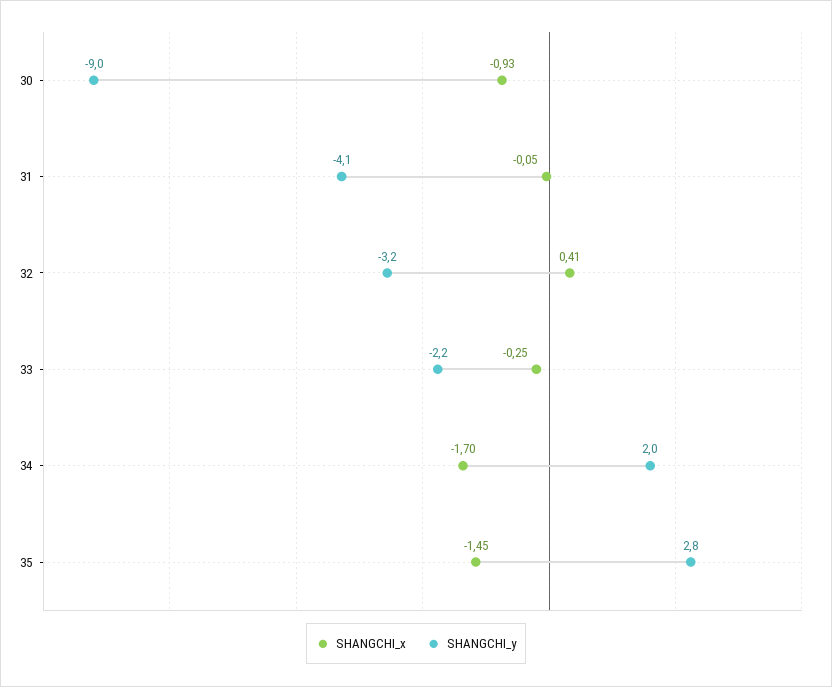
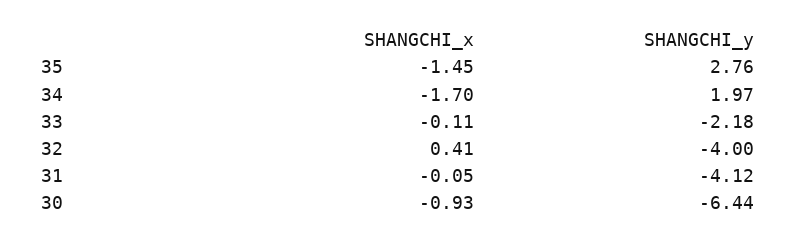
  {
    "SHANGCHI_x": {
      "30": -0.93,
      "31": -0.05,
      "32": 0.41,
-     "33": -0.25,
+     "33": -0.11,
      "34": -1.7,
      "35": -1.45
    },
    "SHANGCHI_y": {
-     "30": -9,
+     "30": -6.44,
      "31": -4.12,
-     "32": -3.2,
+     "32": -4,
      "33": -2.18,
      "34": 1.97,
      "35": 2.76
    }
  }

